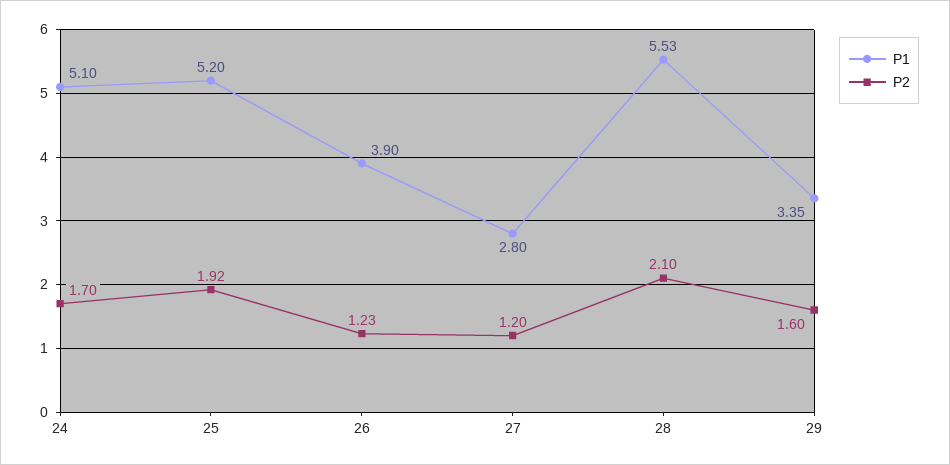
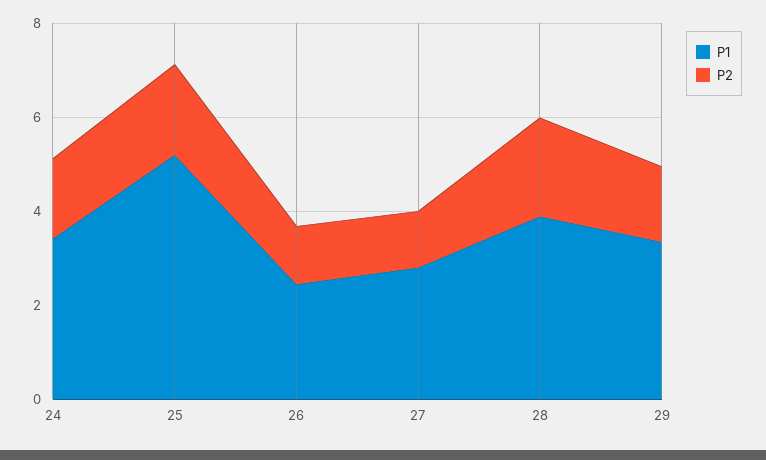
  {
    "P1": {
-     "24": 5.1,
+     "24": 3.5,
      "25": 5.2,
-     "26": 3.9,
+     "26": 2.5,
      "27": 2.8,
-     "28": 5.53,
+     "28": 4,
      "29": 3.35
    },
    "P2": {
      "24": 1.7,
      "25": 1.92,
      "26": 1.23,
      "27": 1.2,
      "28": 2.1,
      "29": 1.6
    }
  }

